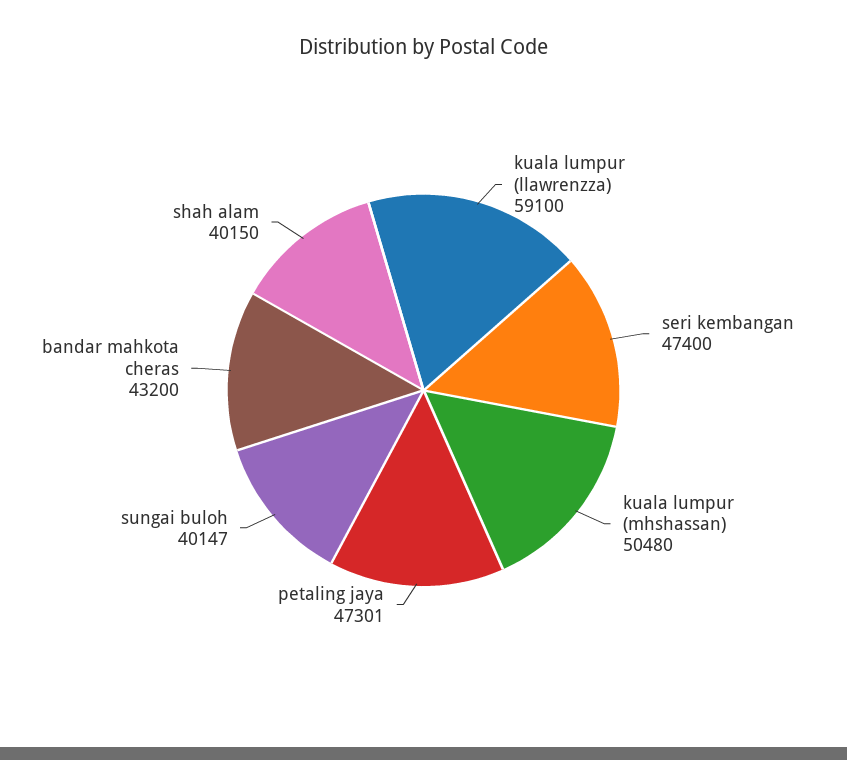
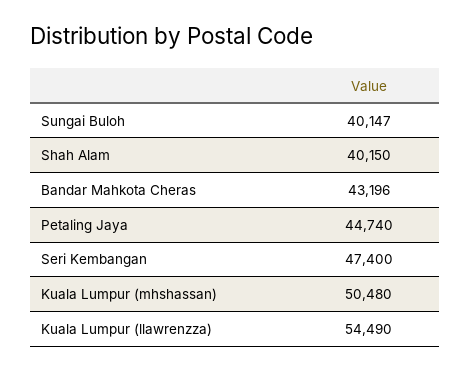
  {
-   "kuala lumpur (llawrenzza)": 59100,
+   "kuala lumpur (llawrenzza)": 54490,
    "seri kembangan": 47400,
    "kuala lumpur (mhshassan)": 50480,
-   "petaling jaya": 47301,
+   "petaling jaya": 44740,
    "sungai buloh": 40147,
-   "bandar mahkota cheras": 43200,
+   "bandar mahkota cheras": 43196,
    "shah alam": 40150
  }

